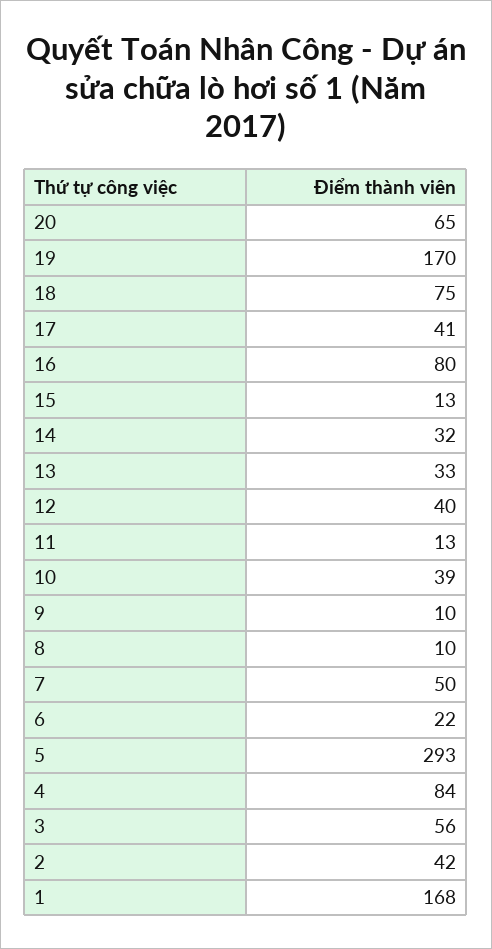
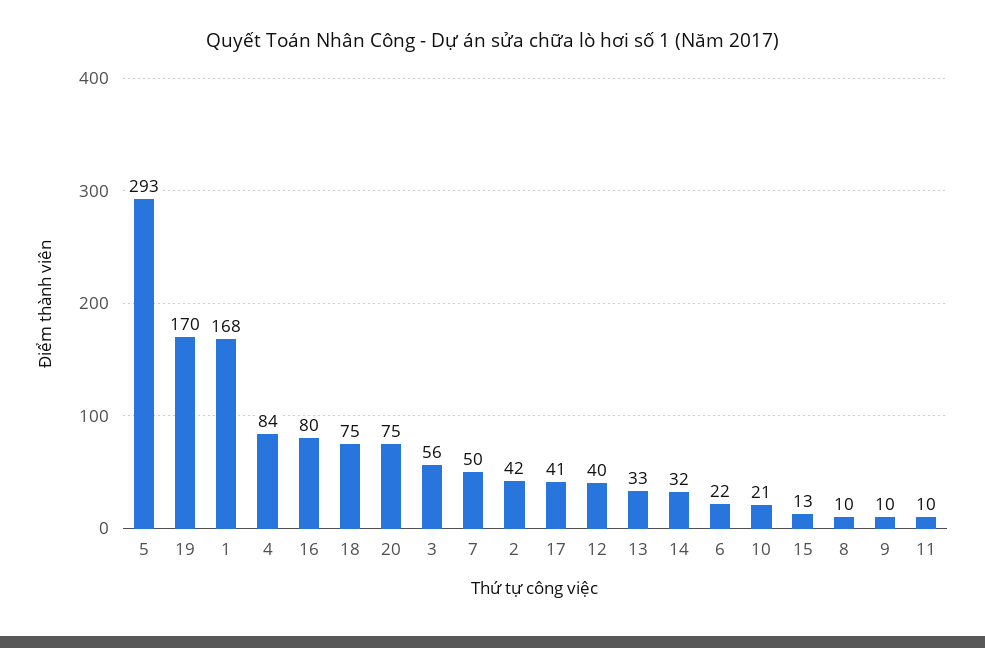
  {
-   "20": 65,
+   "20": 75,
    "19": 170,
    "18": 75,
    "17": 41,
    "16": 80,
    "15": 13,
    "14": 32,
    "13": 33,
    "12": 40,
-   "11": 13,
+   "11": 10,
-   "10": 39,
+   "10": 21,
    "9": 10,
    "8": 10,
    "7": 50,
    "6": 22,
    "5": 293,
    "4": 84,
    "3": 56,
    "2": 42,
    "1": 168
  }

